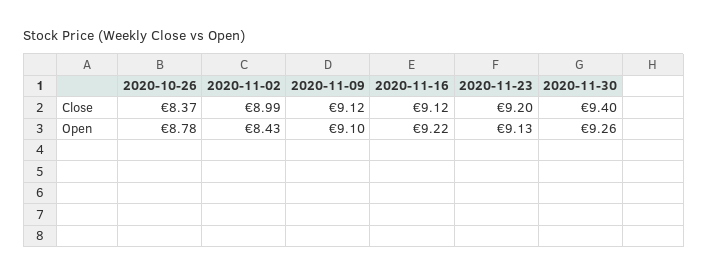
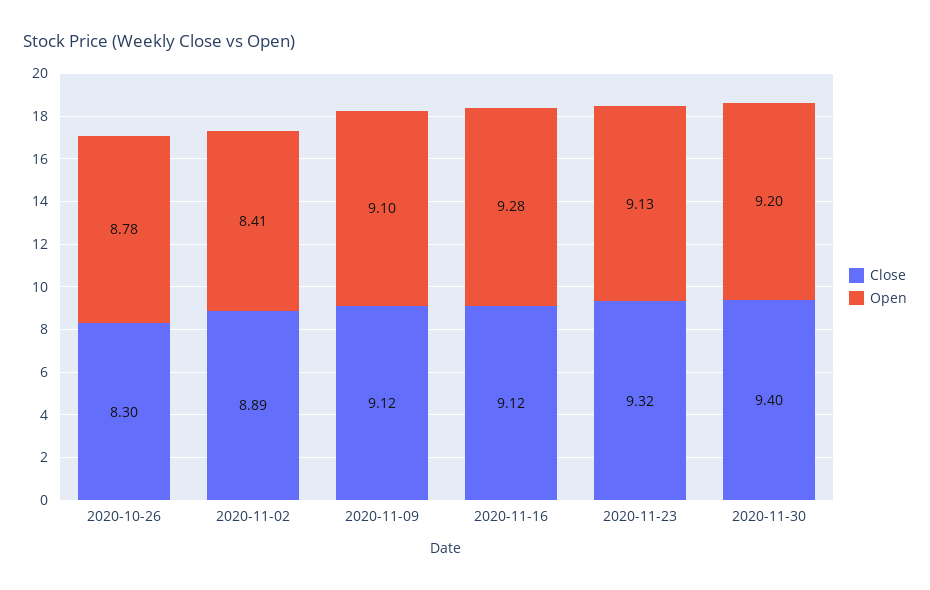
  {
    "Close": {
-     "2020-10-26": 8.37,
+     "2020-10-26": 8.3,
-     "2020-11-02": 8.99,
+     "2020-11-02": 8.89,
      "2020-11-09": 9.12,
      "2020-11-16": 9.12,
-     "2020-11-23": 9.2,
+     "2020-11-23": 9.32,
      "2020-11-30": 9.4
    },
    "Open": {
      "2020-10-26": 8.78,
-     "2020-11-02": 8.43,
+     "2020-11-02": 8.41,
      "2020-11-09": 9.1,
-     "2020-11-16": 9.22,
+     "2020-11-16": 9.28,
      "2020-11-23": 9.13,
-     "2020-11-30": 9.26
+     "2020-11-30": 9.2
    }
  }

